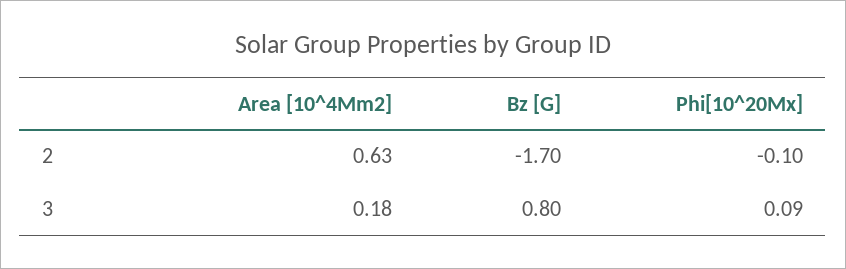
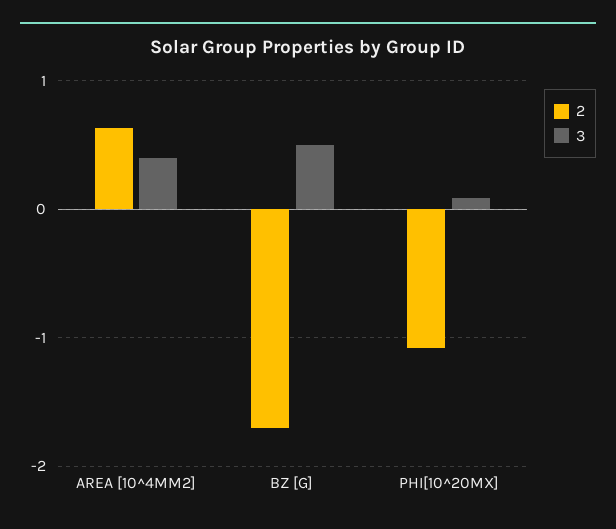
  {
    "2": {
      "Area [10^4Mm2]": 0.63,
      "Bz [G]": -1.7,
-     "Phi[10^20Mx]": -0.1
+     "Phi[10^20Mx]": -1.1
    },
    "3": {
-     "Area [10^4Mm2]": 0.18,
+     "Area [10^4Mm2]": 0.4,
-     "Bz [G]": 0.8,
+     "Bz [G]": 0.5,
      "Phi[10^20Mx]": 0.09
    }
  }

